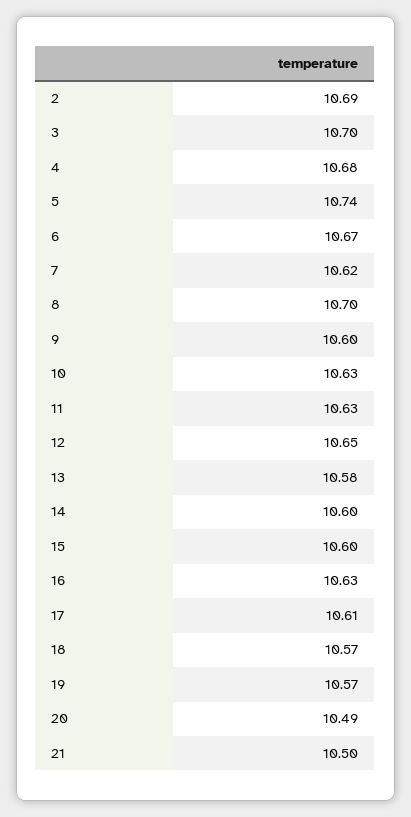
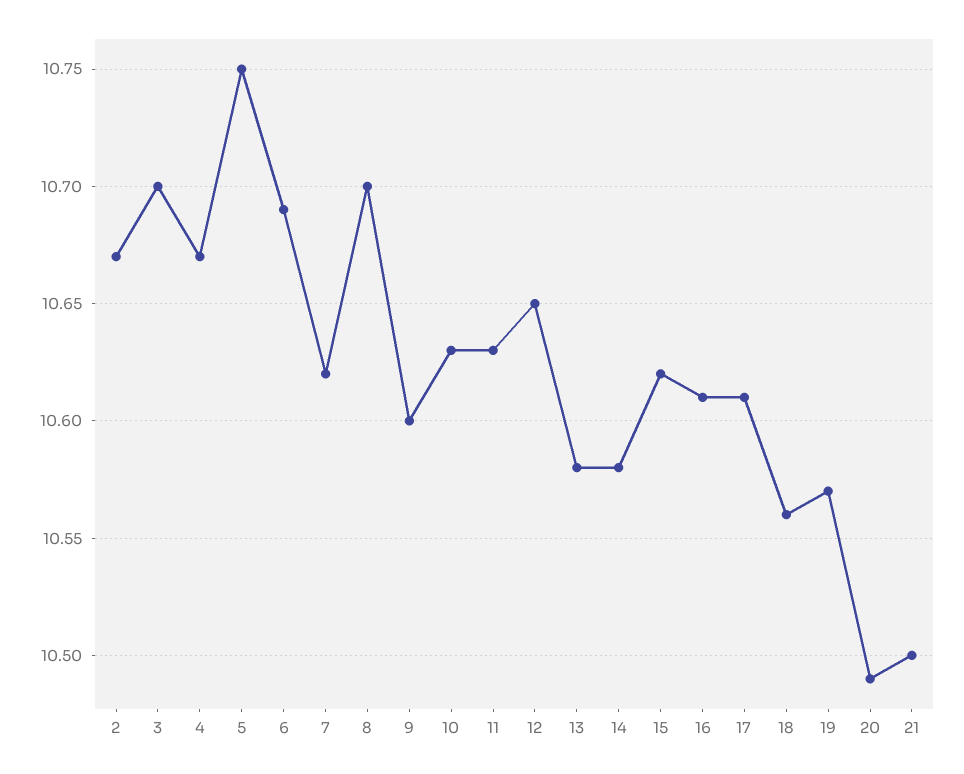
  {
-   "2": 10.69,
+   "2": 10.67,
    "3": 10.7,
-   "4": 10.68,
+   "4": 10.67,
-   "5": 10.74,
+   "5": 10.75,
-   "6": 10.67,
+   "6": 10.69,
    "7": 10.62,
    "8": 10.7,
    "9": 10.6,
    "10": 10.63,
    "11": 10.63,
    "12": 10.65,
    "13": 10.58,
-   "14": 10.6,
+   "14": 10.58,
-   "15": 10.6,
+   "15": 10.62,
-   "16": 10.63,
+   "16": 10.61,
    "17": 10.61,
-   "18": 10.57,
+   "18": 10.56,
    "19": 10.57,
    "20": 10.49,
    "21": 10.5
  }

